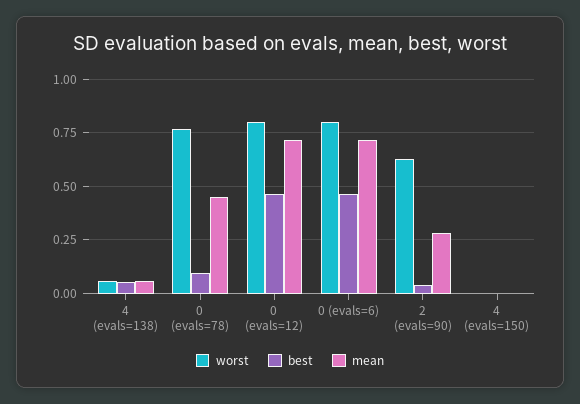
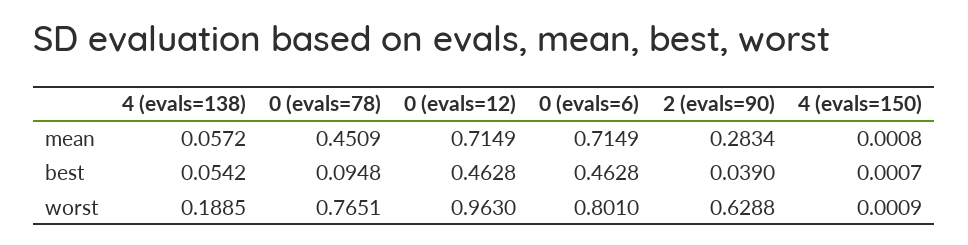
  {
    "worst": {
-     "4 (evals=138)": 0.05,
+     "4 (evals=138)": 0.1885,
      "0 (evals=78)": 0.7651,
-     "0 (evals=12)": 0.8,
+     "0 (evals=12)": 0.963,
      "0 (evals=6)": 0.801,
      "2 (evals=90)": 0.6288,
      "4 (evals=150)": 0.0009
    },
    "best": {
      "4 (evals=138)": 0.0542,
      "0 (evals=78)": 0.0948,
      "0 (evals=12)": 0.4628,
      "0 (evals=6)": 0.4628,
      "2 (evals=90)": 0.039,
      "4 (evals=150)": 0.0007
    },
    "mean": {
      "4 (evals=138)": 0.0572,
      "0 (evals=78)": 0.4509,
      "0 (evals=12)": 0.7149,
      "0 (evals=6)": 0.7149,
      "2 (evals=90)": 0.2834,
      "4 (evals=150)": 0.0008
    }
  }

